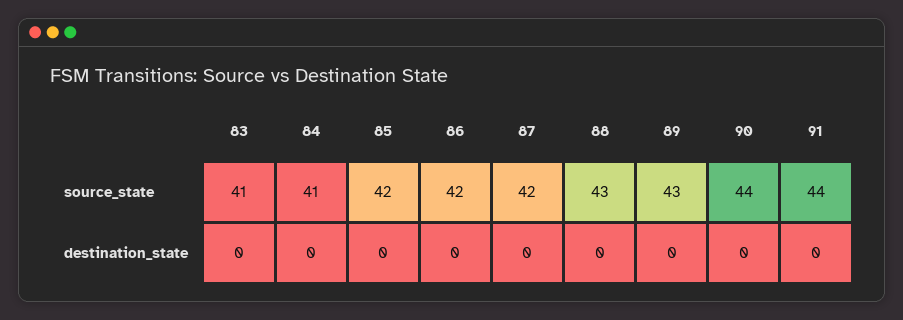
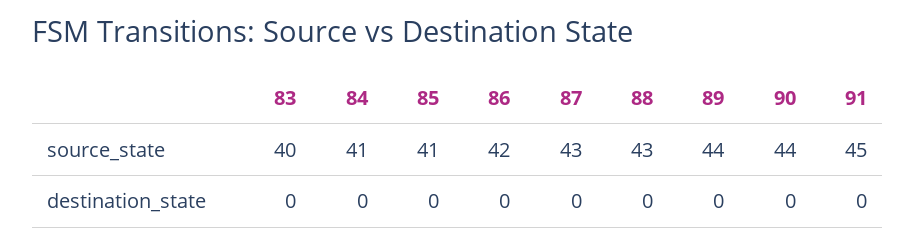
  {
    "83": {
-     "source_state": 41,
+     "source_state": 40,
      "destination_state": 0
    },
    "84": {
      "source_state": 41,
      "destination_state": 0
    },
    "85": {
-     "source_state": 42,
+     "source_state": 41,
      "destination_state": 0
    },
    "86": {
      "source_state": 42,
      "destination_state": 0
    },
    "87": {
-     "source_state": 42,
+     "source_state": 43,
      "destination_state": 0
    },
    "88": {
      "source_state": 43,
      "destination_state": 0
    },
    "89": {
-     "source_state": 43,
+     "source_state": 44,
      "destination_state": 0
    },
    "90": {
      "source_state": 44,
      "destination_state": 0
    },
    "91": {
-     "source_state": 44,
+     "source_state": 45,
      "destination_state": 0
    }
  }

